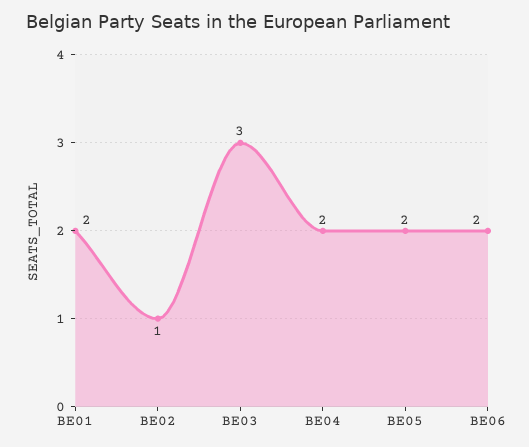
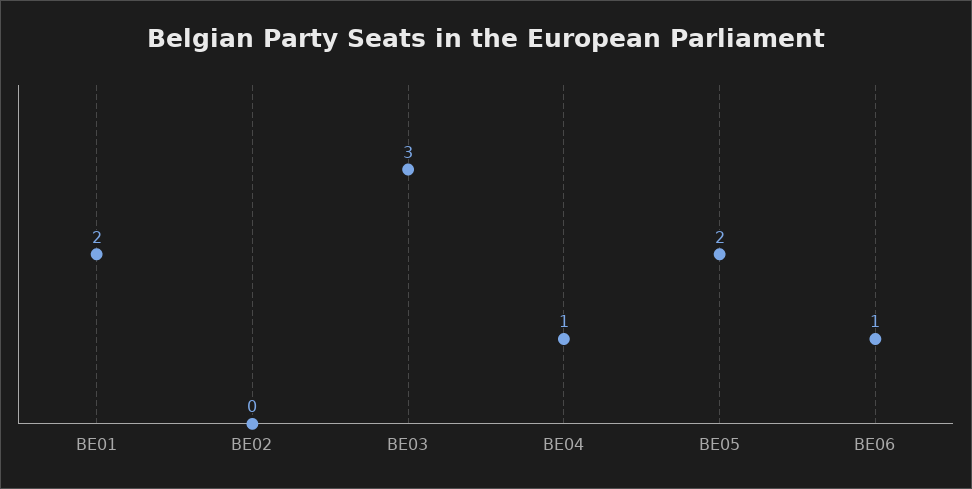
  {
    "BE01": 2,
-   "BE02": 1,
+   "BE02": 0,
    "BE03": 3,
-   "BE04": 2,
+   "BE04": 1,
    "BE05": 2,
-   "BE06": 2
+   "BE06": 1
  }

